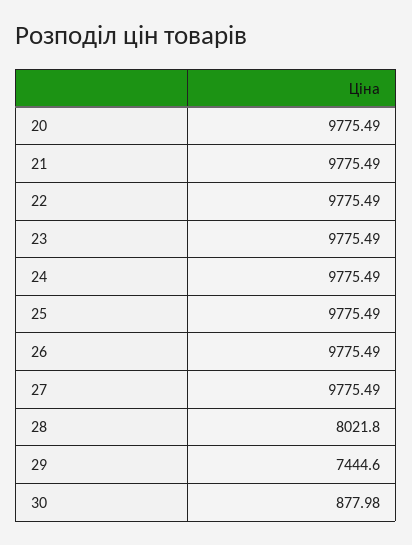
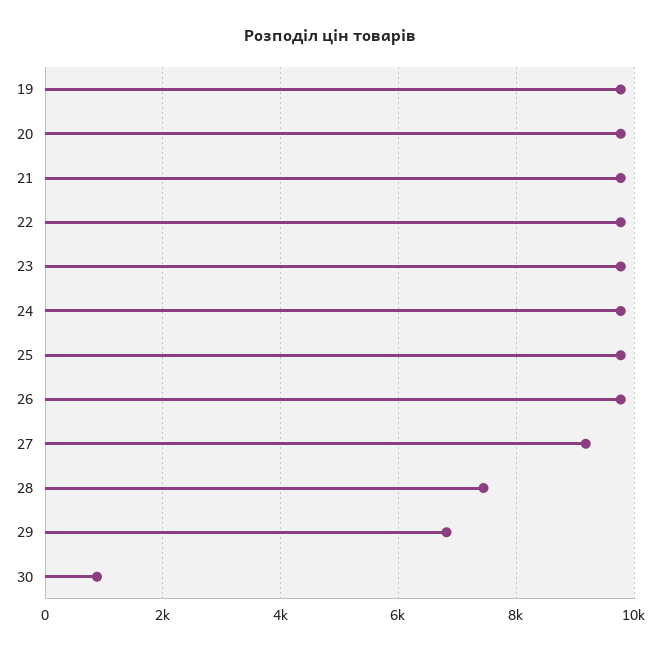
  {
    "20": 9775.49,
    "21": 9775.49,
    "22": 9775.49,
    "23": 9775.49,
    "24": 9775.49,
    "25": 9775.49,
    "26": 9775.49,
-   "27": 9775.49,
+   "27": 9200,
-   "28": 8021.8,
+   "28": 7400,
-   "29": 7444.6,
+   "29": 6800,
-   "30": 877.98
+   "30": 877.98,
+   "19": 9800
  }

